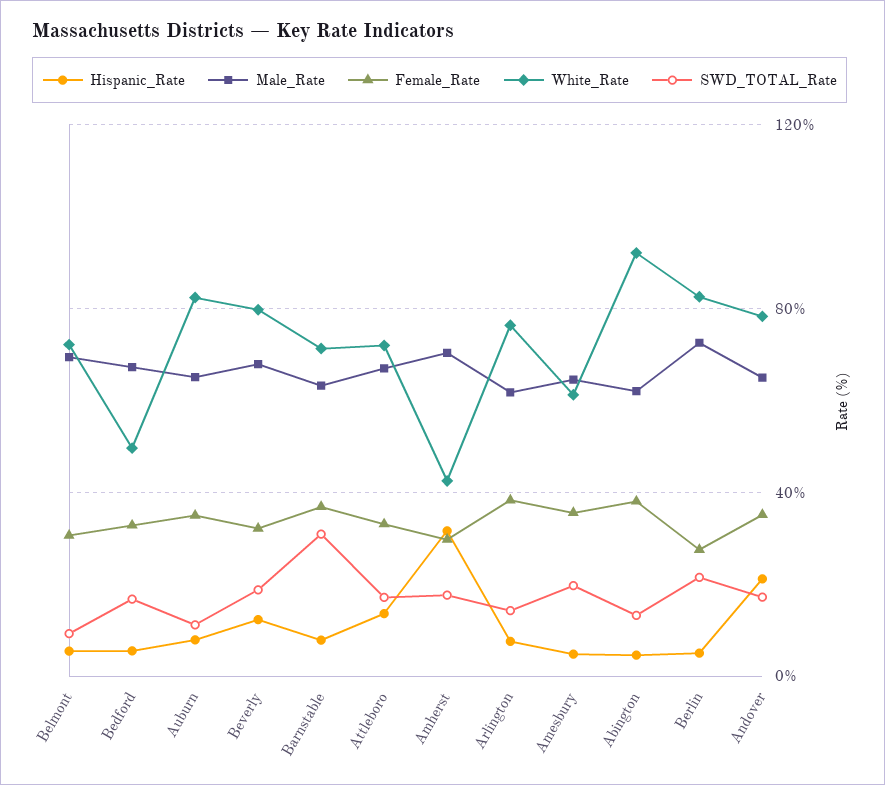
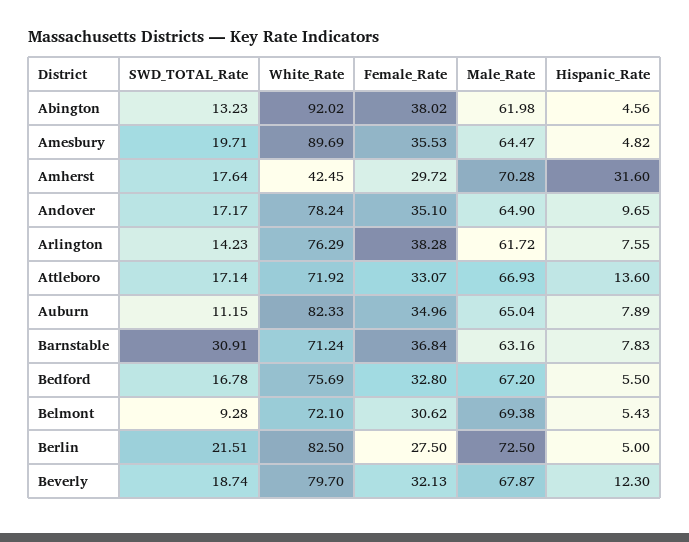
  {
    "Hispanic_Rate": {
      "Belmont": 5.43,
      "Bedford": 5.5,
      "Auburn": 7.89,
      "Beverly": 12.3,
      "Barnstable": 7.83,
      "Attleboro": 13.6,
      "Amherst": 31.6,
      "Arlington": 7.55,
      "Amesbury": 4.82,
      "Abington": 4.56,
      "Berlin": 5,
-     "Andover": 20
+     "Andover": 9.65
    },
    "Male_Rate": {
      "Belmont": 69.38,
      "Bedford": 67.2,
      "Auburn": 65.04,
      "Beverly": 67.87,
      "Barnstable": 63.16,
      "Attleboro": 66.93,
      "Amherst": 70.28,
      "Arlington": 61.72,
      "Amesbury": 64.47,
      "Abington": 61.98,
      "Berlin": 72.5,
      "Andover": 64.9
    },
    "Female_Rate": {
      "Belmont": 30.62,
      "Bedford": 32.8,
      "Auburn": 34.96,
      "Beverly": 32.13,
      "Barnstable": 36.84,
      "Attleboro": 33.07,
      "Amherst": 29.72,
      "Arlington": 38.28,
      "Amesbury": 35.53,
      "Abington": 38.02,
      "Berlin": 27.5,
      "Andover": 35.1
    },
    "White_Rate": {
      "Belmont": 72.1,
-     "Bedford": 50,
+     "Bedford": 75.69,
      "Auburn": 82.33,
      "Beverly": 79.7,
      "Barnstable": 71.24,
      "Attleboro": 71.92,
      "Amherst": 42.45,
      "Arlington": 76.29,
-     "Amesbury": 60,
+     "Amesbury": 89.69,
      "Abington": 92.02,
      "Berlin": 82.5,
      "Andover": 78.24
    },
    "SWD_TOTAL_Rate": {
      "Belmont": 9.28,
      "Bedford": 16.78,
      "Auburn": 11.15,
      "Beverly": 18.74,
      "Barnstable": 30.91,
      "Attleboro": 17.14,
      "Amherst": 17.64,
      "Arlington": 14.23,
      "Amesbury": 19.71,
      "Abington": 13.23,
      "Berlin": 21.51,
      "Andover": 17.17
    }
  }

